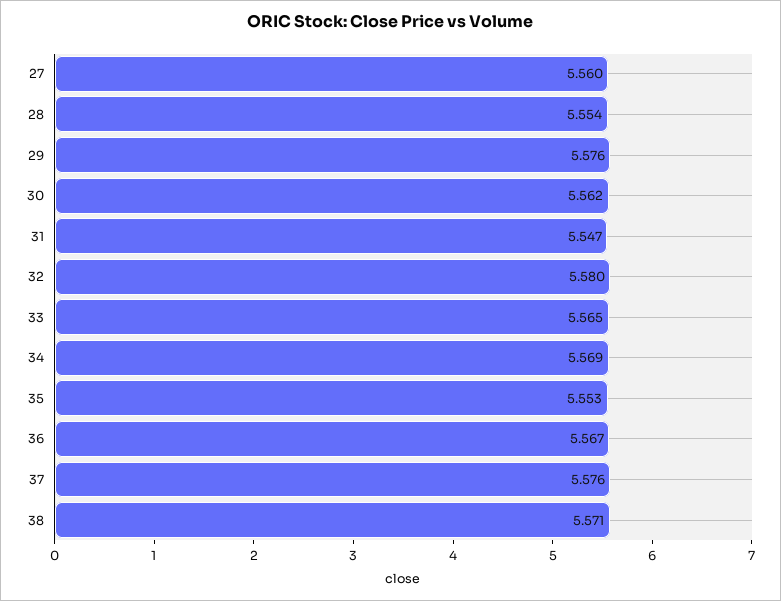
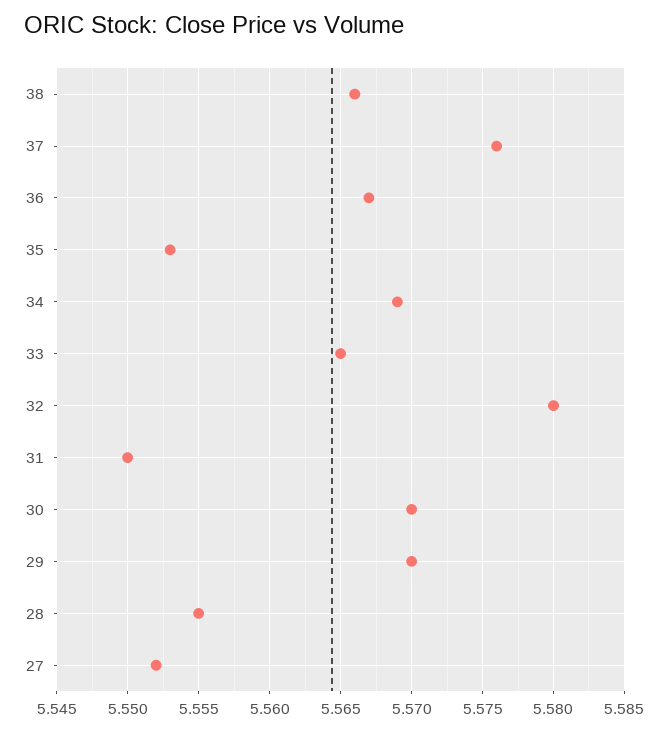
  {
-   "27": 5.56,
+   "27": 5.552,
-   "28": 5.554,
+   "28": 5.555,
-   "29": 5.576,
+   "29": 5.57,
-   "30": 5.562,
+   "30": 5.57,
-   "31": 5.547,
+   "31": 5.55,
    "32": 5.58,
    "33": 5.565,
    "34": 5.569,
    "35": 5.553,
    "36": 5.567,
    "37": 5.576,
-   "38": 5.571
+   "38": 5.566
  }

